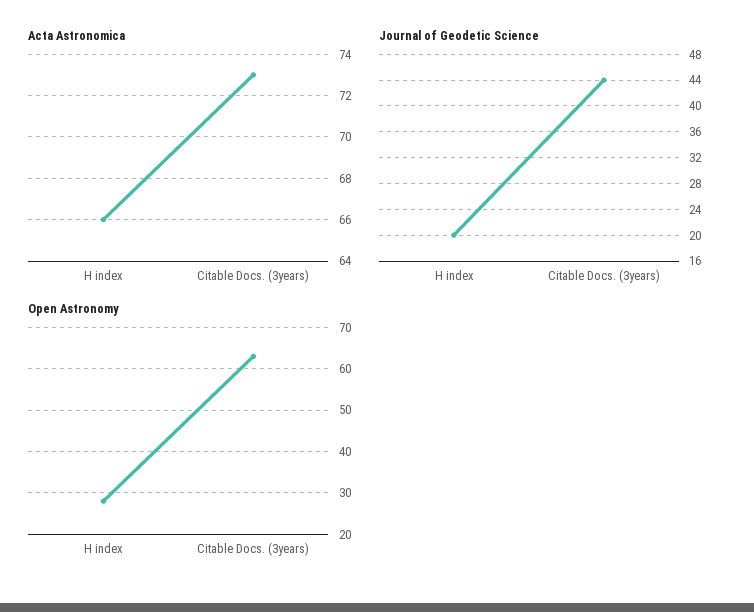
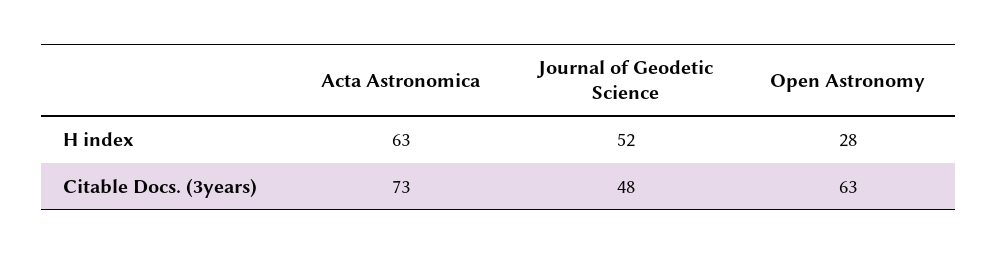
  {
    "Acta Astronomica": {
-     "H index": 66,
+     "H index": 63,
      "Citable Docs. (3years)": 73
    },
    "Journal of Geodetic Science": {
-     "H index": 20,
+     "H index": 52,
-     "Citable Docs. (3years)": 44
+     "Citable Docs. (3years)": 48
    },
    "Open Astronomy": {
      "H index": 28,
      "Citable Docs. (3years)": 63
    }
  }

